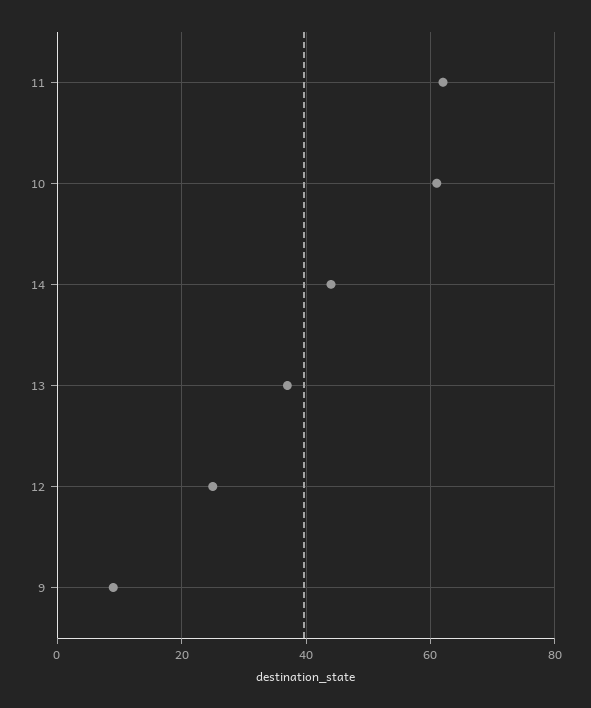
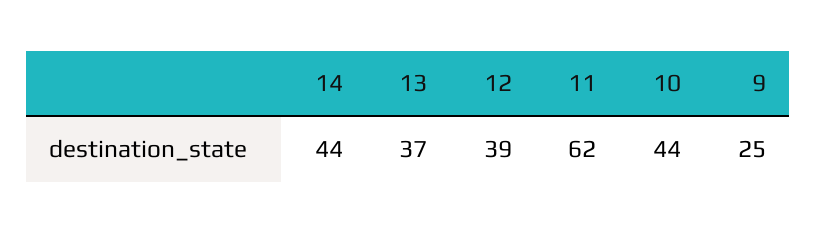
  {
    "11": 62,
-   "10": 60,
+   "10": 44,
    "14": 44,
    "13": 37,
-   "12": 25,
+   "12": 39,
-   "9": 10
+   "9": 25
  }

